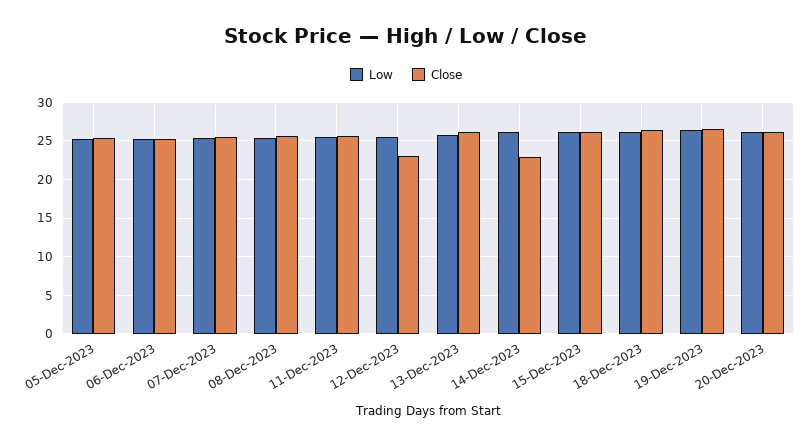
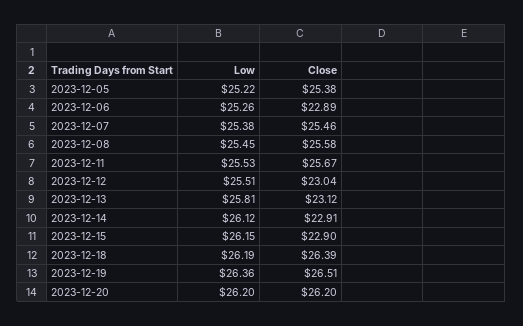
  {
    "Low": {
      "05-Dec-2023": 25.22,
      "06-Dec-2023": 25.26,
      "07-Dec-2023": 25.38,
      "08-Dec-2023": 25.45,
      "11-Dec-2023": 25.53,
      "12-Dec-2023": 25.51,
      "13-Dec-2023": 25.81,
      "14-Dec-2023": 26.12,
      "15-Dec-2023": 26.15,
      "18-Dec-2023": 26.19,
      "19-Dec-2023": 26.36,
      "20-Dec-2023": 26.2
    },
    "Close": {
      "05-Dec-2023": 25.38,
-     "06-Dec-2023": 25,
+     "06-Dec-2023": 22.89,
      "07-Dec-2023": 25.46,
      "08-Dec-2023": 25.58,
      "11-Dec-2023": 25.67,
      "12-Dec-2023": 23.04,
-     "13-Dec-2023": 26,
+     "13-Dec-2023": 23.12,
      "14-Dec-2023": 22.91,
-     "15-Dec-2023": 26,
+     "15-Dec-2023": 22.9,
      "18-Dec-2023": 26.39,
      "19-Dec-2023": 26.51,
      "20-Dec-2023": 26.2
    }
  }

